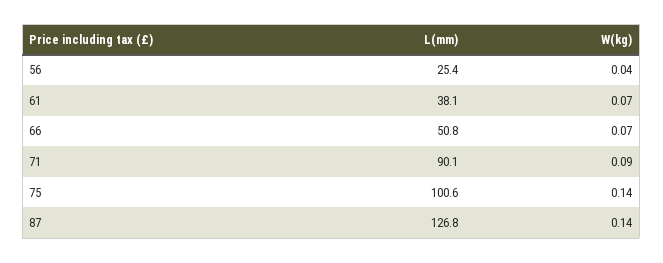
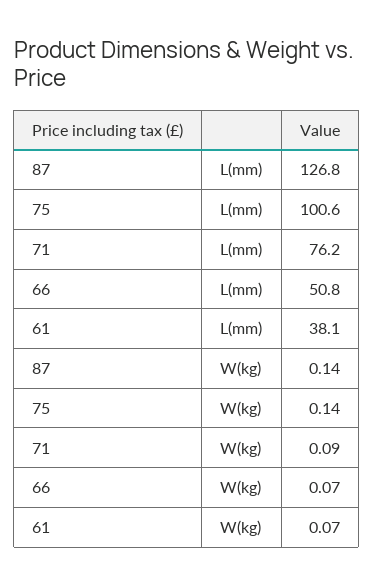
  {
    "L(mm)": {
-     "56": 25.4,
      "61": 38.1,
      "66": 50.8,
-     "71": 90.1,
+     "71": 76.2,
      "75": 100.6,
      "87": 126.8
    },
    "W(kg)": {
-     "56": 0.04,
      "61": 0.07,
      "66": 0.07,
      "71": 0.09,
      "75": 0.14,
      "87": 0.14
    }
  }

